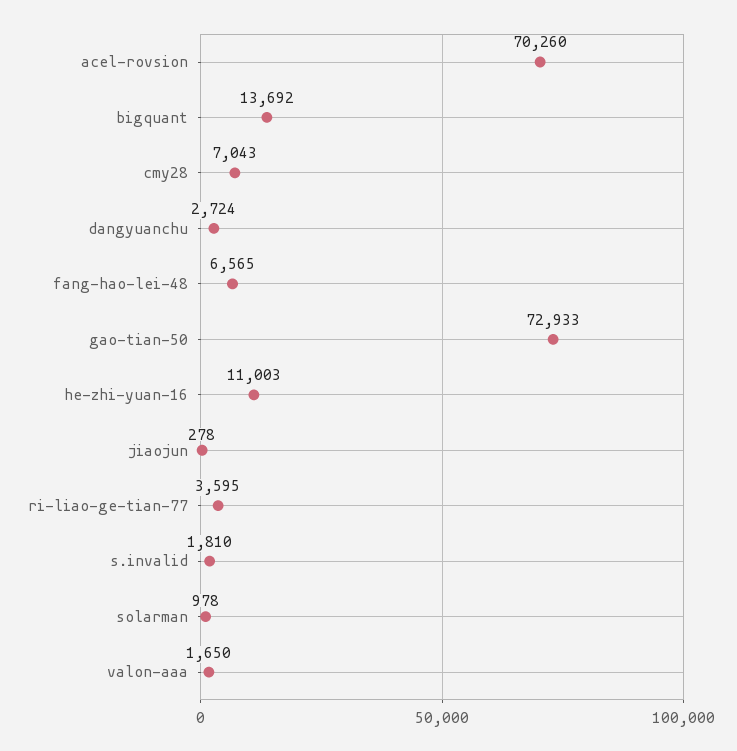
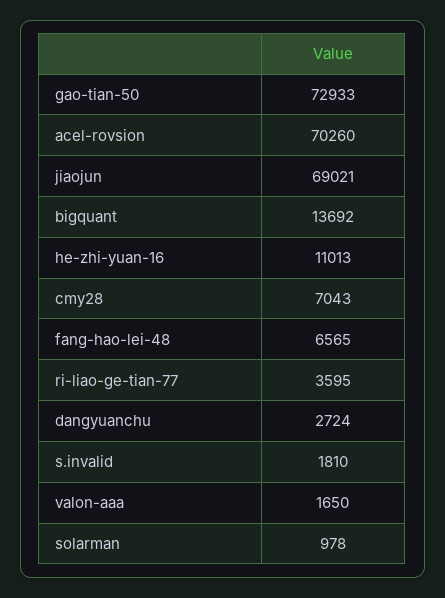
  {
    "acel-rovsion": 70260,
    "bigquant": 13692,
    "cmy28": 7043,
    "dangyuanchu": 2724,
    "fang-hao-lei-48": 6565,
    "gao-tian-50": 72933,
-   "he-zhi-yuan-16": 11003,
+   "he-zhi-yuan-16": 11013,
-   "jiaojun": 278,
+   "jiaojun": 69021,
    "ri-liao-ge-tian-77": 3595,
    "s.invalid": 1810,
    "solarman": 978,
    "valon-aaa": 1650
  }

